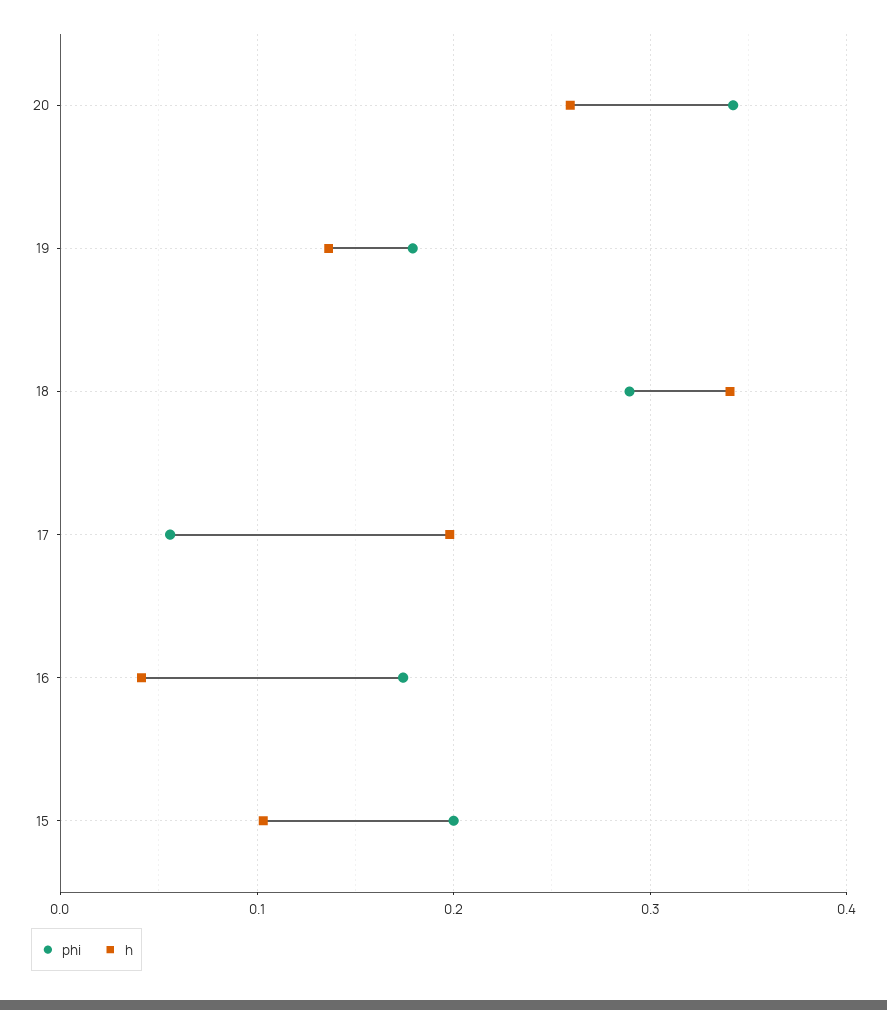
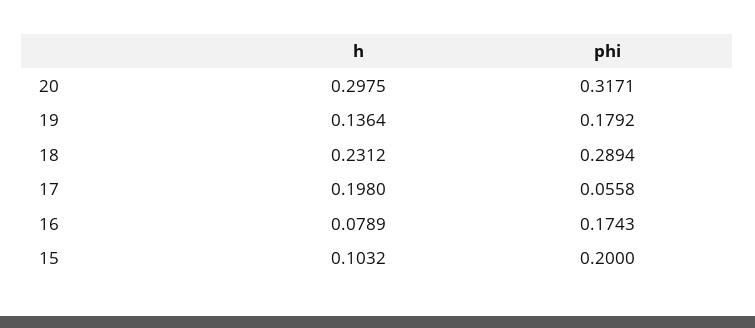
  {
    "phi": {
-     "20": 0.34,
+     "20": 0.3171,
      "19": 0.1792,
      "18": 0.2894,
      "17": 0.0558,
      "16": 0.1743,
      "15": 0.2
    },
    "h": {
-     "20": 0.26,
+     "20": 0.2975,
      "19": 0.1364,
-     "18": 0.34,
+     "18": 0.2312,
      "17": 0.198,
-     "16": 0.04,
+     "16": 0.0789,
      "15": 0.1032
    }
  }

